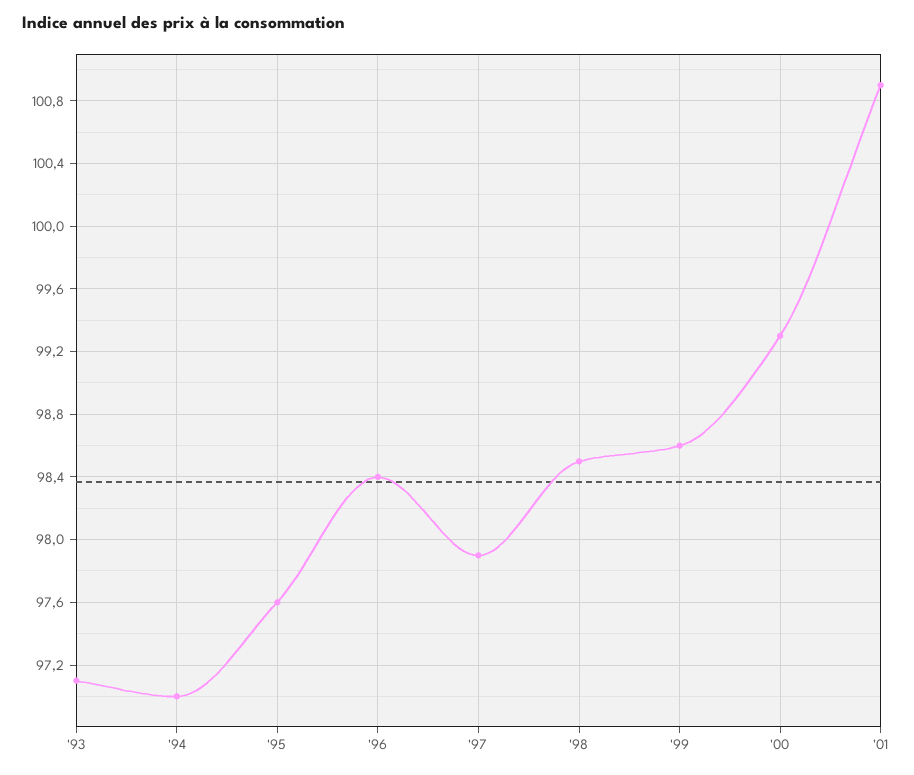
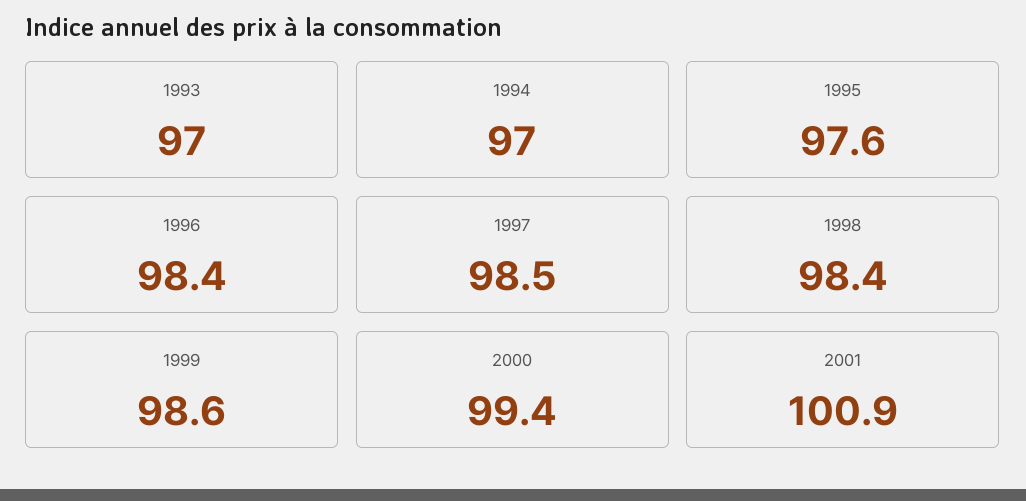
  {
-   "'93": 97.1,
+   "'93": 97,
    "'94": 97,
    "'95": 97.6,
    "'96": 98.4,
-   "'97": 97.9,
+   "'97": 98.5,
-   "'98": 98.5,
+   "'98": 98.4,
    "'99": 98.6,
-   "'00": 99.3,
+   "'00": 99.4,
    "'01": 100.9
  }

